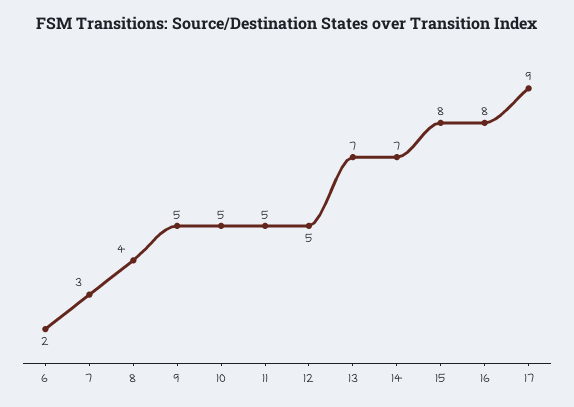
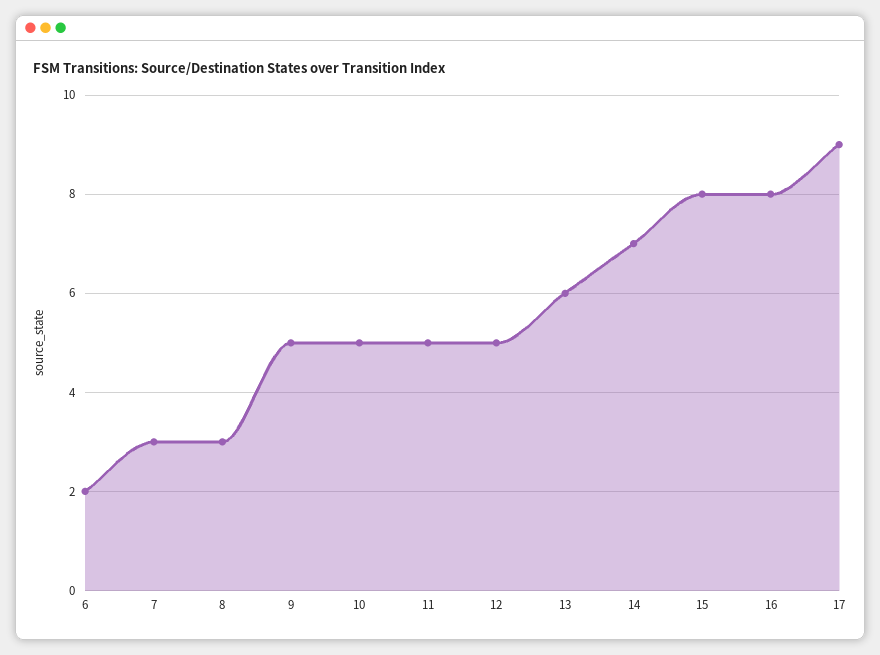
  {
    "6": 2,
    "7": 3,
-   "8": 4,
+   "8": 3,
    "9": 5,
    "10": 5,
    "11": 5,
    "12": 5,
-   "13": 7,
+   "13": 6,
    "14": 7,
    "15": 8,
    "16": 8,
    "17": 9
  }

